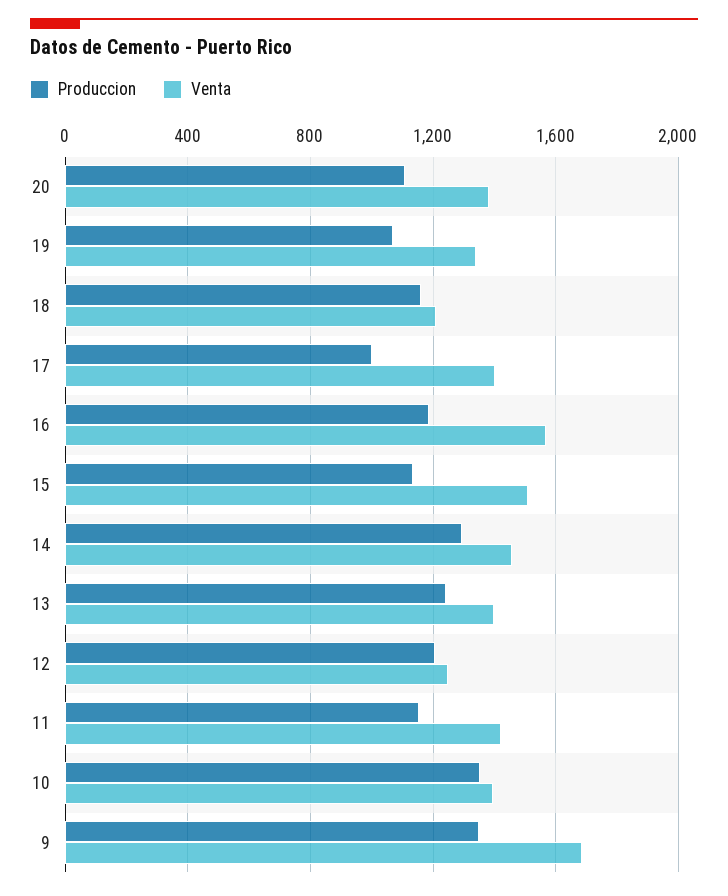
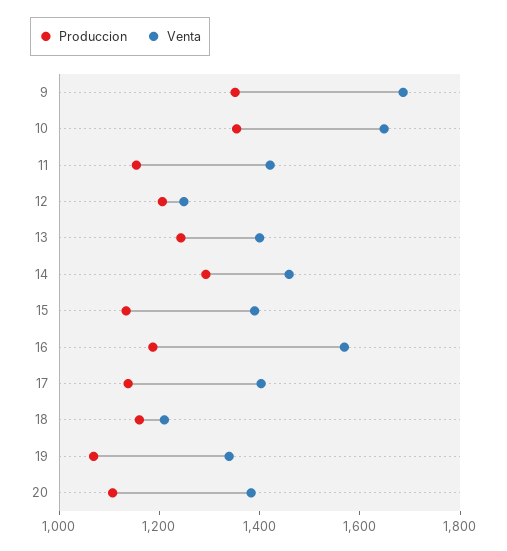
  {
    "Produccion": {
      "20": 1100,
      "19": 1050,
      "18": 1150,
-     "17": 1000,
+     "17": 1150,
      "16": 1200,
      "15": 1150,
      "14": 1300,
      "13": 1250,
      "12": 1200,
      "11": 1150,
      "10": 1350,
      "9": 1350
    },
    "Venta": {
      "20": 1400,
      "19": 1350,
      "18": 1200,
      "17": 1400,
      "16": 1550,
-     "15": 1500,
+     "15": 1400,
      "14": 1450,
      "13": 1400,
      "12": 1250,
      "11": 1400,
-     "10": 1400,
+     "10": 1650,
      "9": 1700
    }
  }

